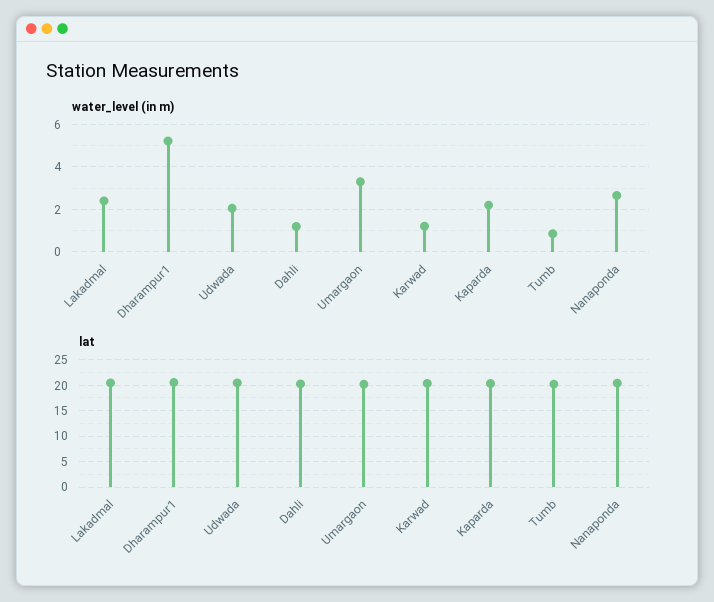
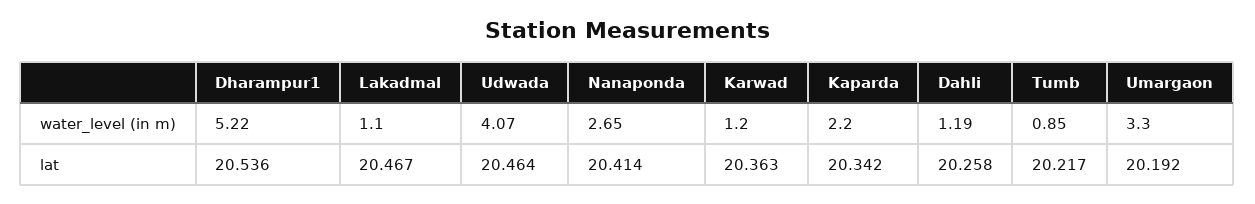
  {
    "water_level (in m)": {
-     "Lakadmal": 2.5,
+     "Lakadmal": 1.1,
      "Dharampur1": 5.22,
-     "Udwada": 2,
+     "Udwada": 4.07,
      "Dahli": 1.19,
      "Umargaon": 3.3,
      "Karwad": 1.2,
      "Kaparda": 2.2,
      "Tumb": 0.85,
      "Nanaponda": 2.65
    },
    "lat": {
      "Lakadmal": 20.467,
      "Dharampur1": 20.536,
      "Udwada": 20.464,
      "Dahli": 20.258,
      "Umargaon": 20.192,
      "Karwad": 20.363,
      "Kaparda": 20.342,
      "Tumb": 20.217,
      "Nanaponda": 20.414
    }
  }

